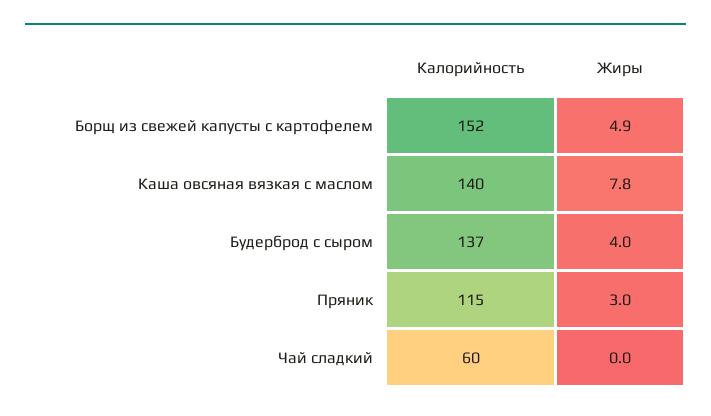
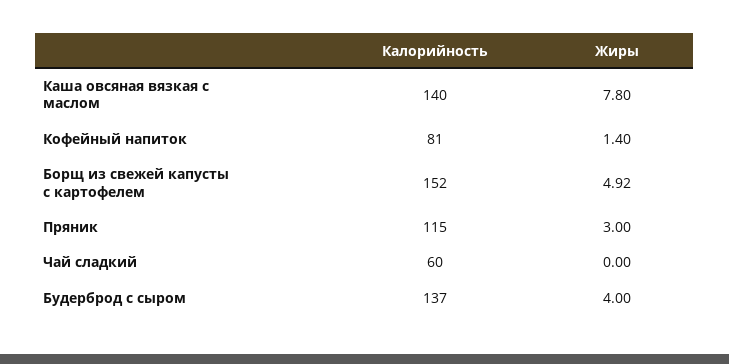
  {
    "Калорийность": {
      "Борщ из свежей капусты с картофелем": 152,
      "Каша овсяная вязкая с маслом": 140,
      "Будерброд с сыром": 137,
      "Пряник": 115,
-     "Чай сладкий": 60
+     "Чай сладкий": 60,
+     "Кофейный напиток": 81
    },
    "Жиры": {
      "Борщ из свежей капусты с картофелем": 4.92,
      "Каша овсяная вязкая с маслом": 7.8,
      "Будерброд с сыром": 4,
      "Пряник": 3,
-     "Чай сладкий": 0
+     "Чай сладкий": 0,
+     "Кофейный напиток": 1.4
    }
  }

